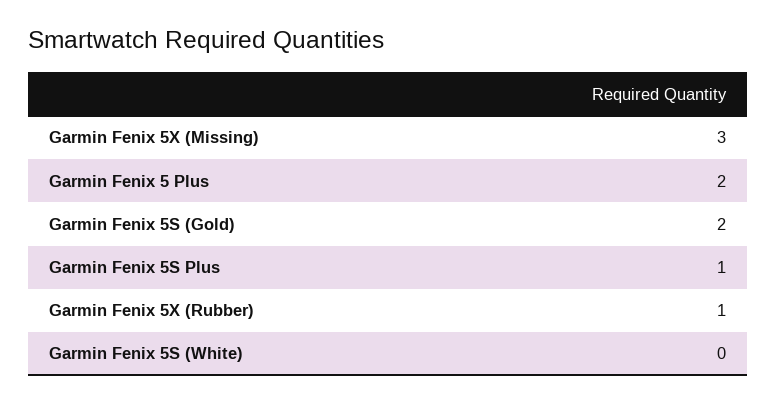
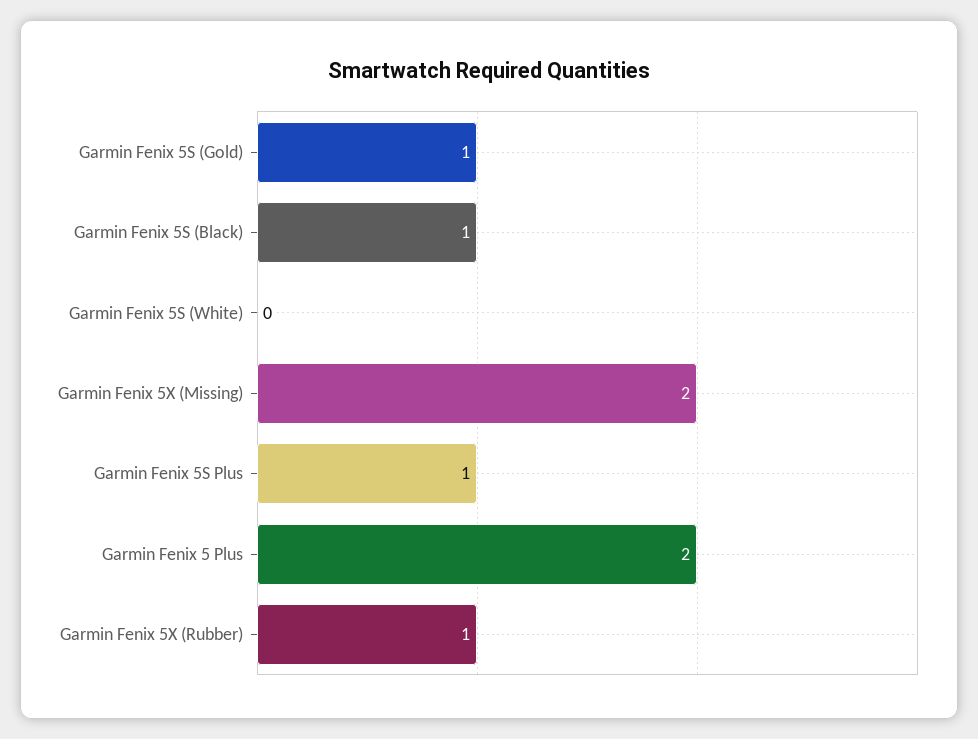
  {
-   "Garmin Fenix 5X (Missing)": 3,
+   "Garmin Fenix 5X (Missing)": 2,
    "Garmin Fenix 5 Plus": 2,
-   "Garmin Fenix 5S (Gold)": 2,
+   "Garmin Fenix 5S (Gold)": 1,
    "Garmin Fenix 5S Plus": 1,
    "Garmin Fenix 5X (Rubber)": 1,
-   "Garmin Fenix 5S (White)": 0
+   "Garmin Fenix 5S (White)": 0,
+   "Garmin Fenix 5S (Black)": 1
  }

